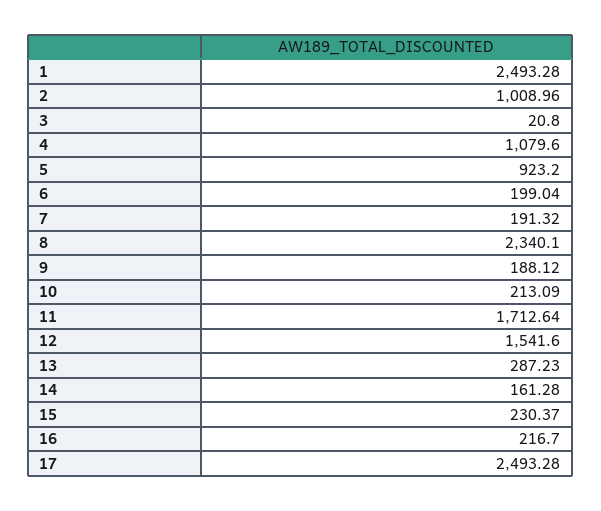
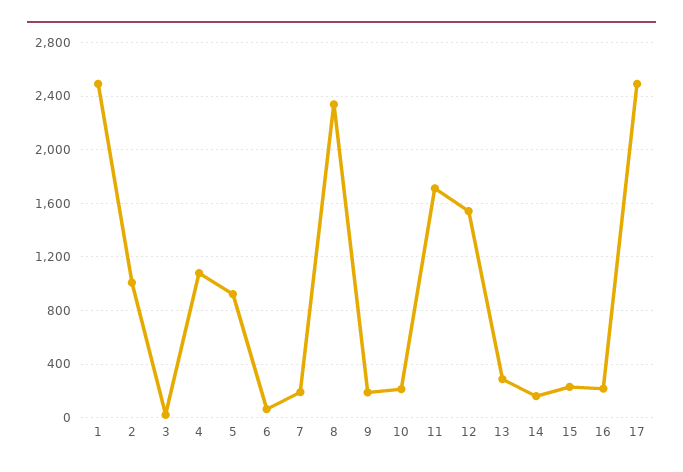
  {
    "1": 2493.28,
    "2": 1008.96,
    "3": 20.8,
    "4": 1079.6,
    "5": 923.2,
-   "6": 199.04,
+   "6": 50,
    "7": 191.32,
    "8": 2340.1,
    "9": 188.12,
    "10": 213.09,
    "11": 1712.64,
    "12": 1541.6,
    "13": 287.23,
    "14": 161.28,
    "15": 230.37,
    "16": 216.7,
    "17": 2493.28
  }

